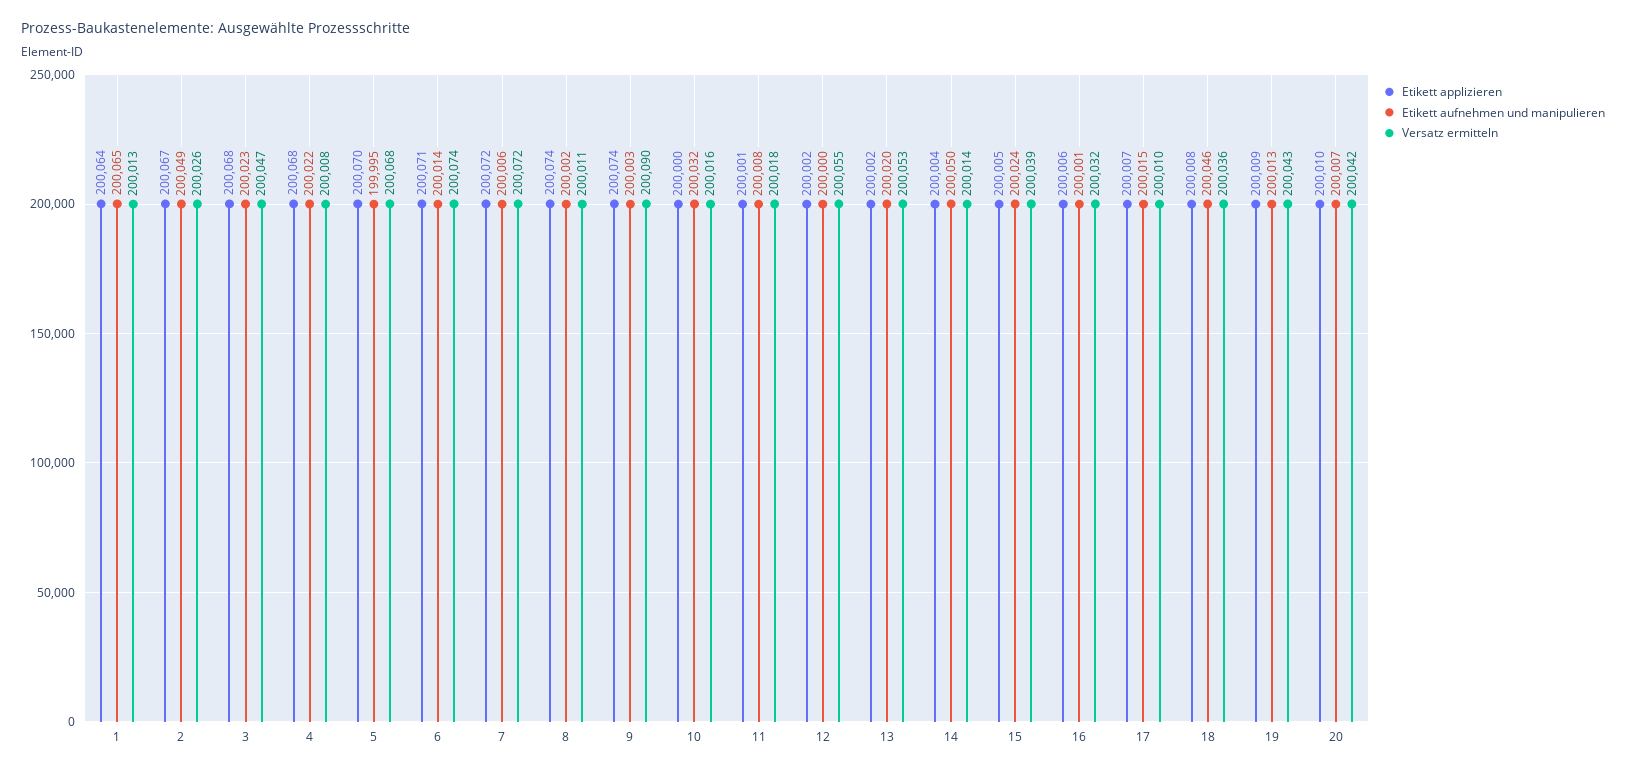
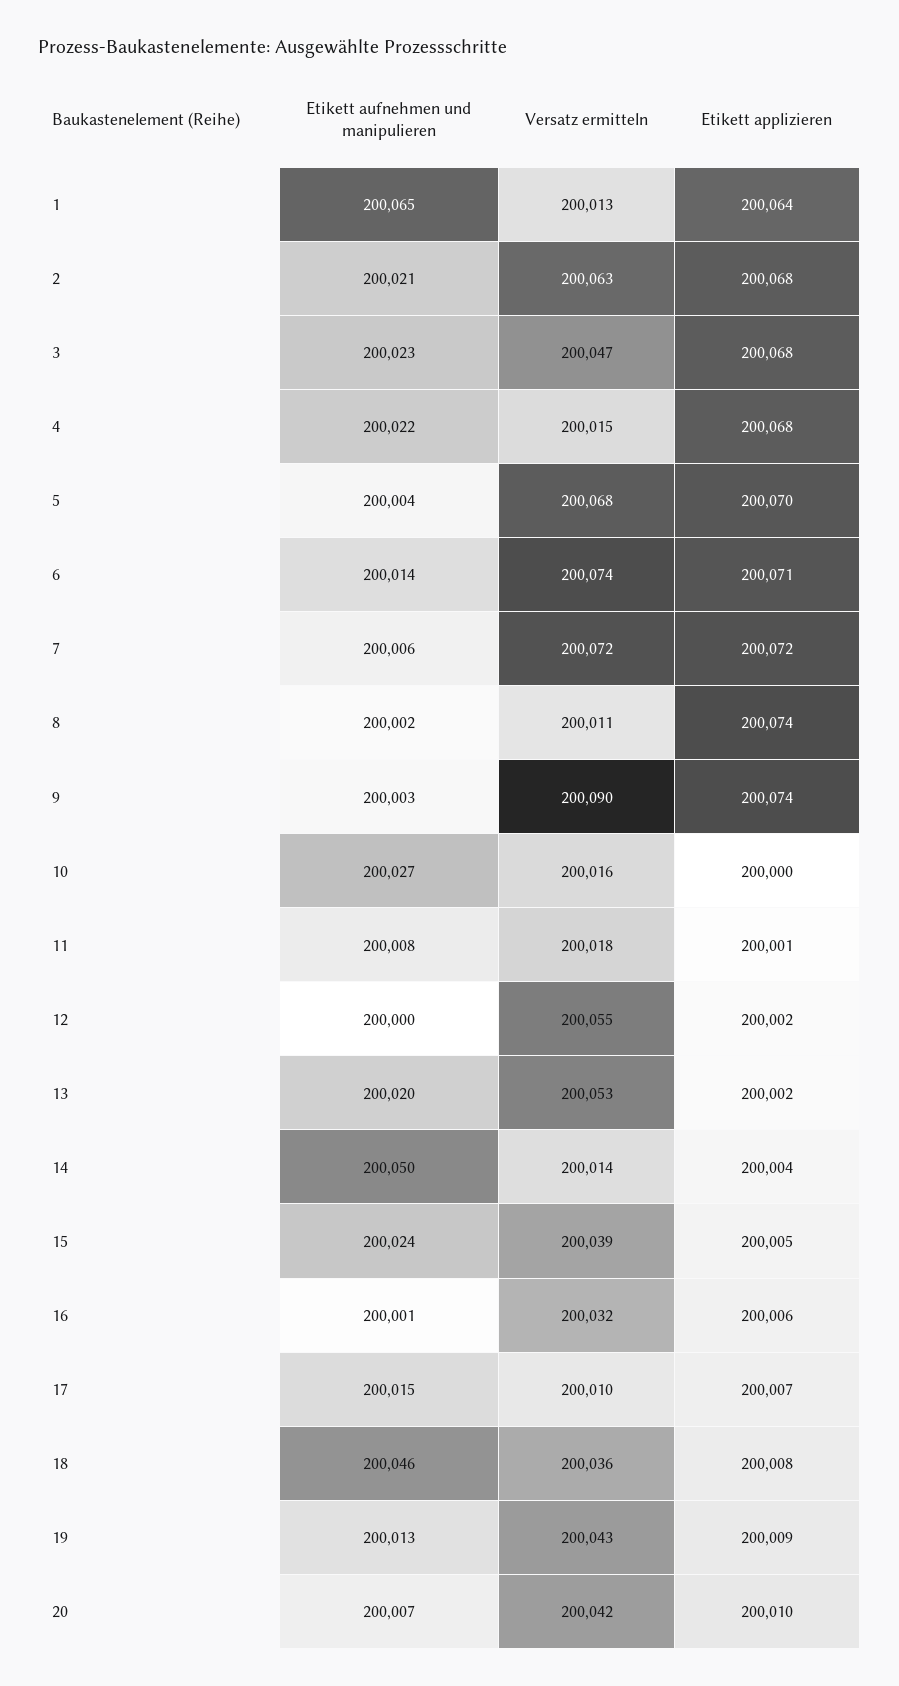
  {
    "Etikett applizieren": {
      "1": 200064,
-     "2": 200067,
+     "2": 200068,
      "3": 200068,
      "4": 200068,
      "5": 200070,
      "6": 200071,
      "7": 200072,
      "8": 200074,
      "9": 200074,
      "10": 200000,
      "11": 200001,
      "12": 200002,
      "13": 200002,
      "14": 200004,
      "15": 200005,
      "16": 200006,
      "17": 200007,
      "18": 200008,
      "19": 200009,
      "20": 200010
    },
    "Etikett aufnehmen und manipulieren": {
      "1": 200065,
-     "2": 200049,
+     "2": 200021,
      "3": 200023,
      "4": 200022,
-     "5": 199995,
+     "5": 200004,
      "6": 200014,
      "7": 200006,
      "8": 200002,
      "9": 200003,
-     "10": 200032,
+     "10": 200027,
      "11": 200008,
      "12": 200000,
      "13": 200020,
      "14": 200050,
      "15": 200024,
      "16": 200001,
      "17": 200015,
      "18": 200046,
      "19": 200013,
      "20": 200007
    },
    "Versatz ermitteln": {
      "1": 200013,
-     "2": 200026,
+     "2": 200063,
      "3": 200047,
-     "4": 200008,
+     "4": 200015,
      "5": 200068,
      "6": 200074,
      "7": 200072,
      "8": 200011,
      "9": 200090,
      "10": 200016,
      "11": 200018,
      "12": 200055,
      "13": 200053,
      "14": 200014,
      "15": 200039,
      "16": 200032,
      "17": 200010,
      "18": 200036,
      "19": 200043,
      "20": 200042
    }
  }

